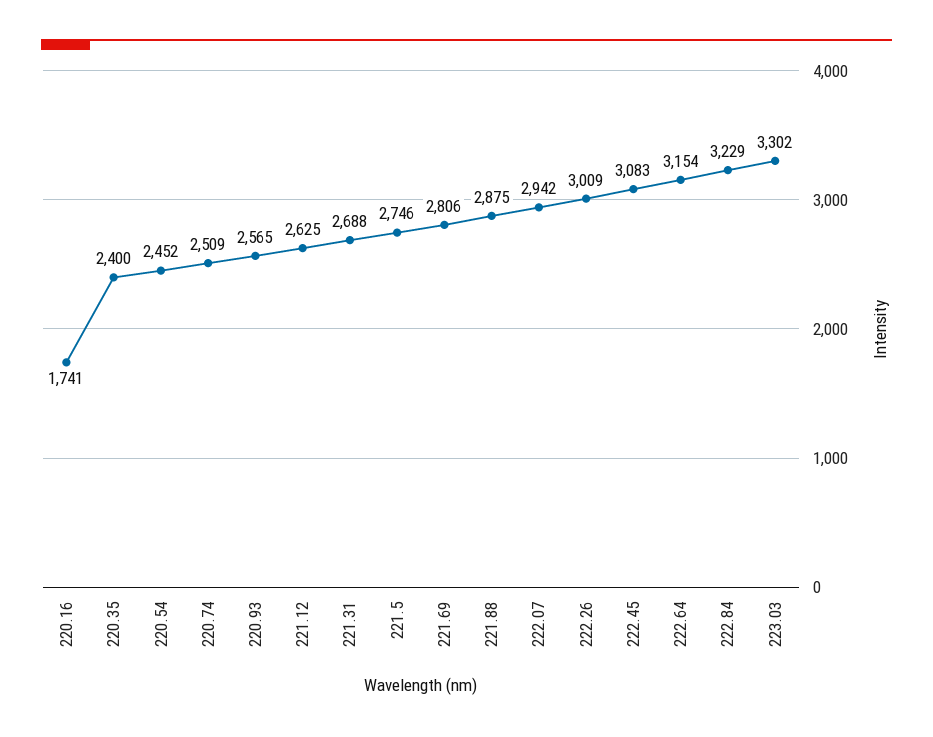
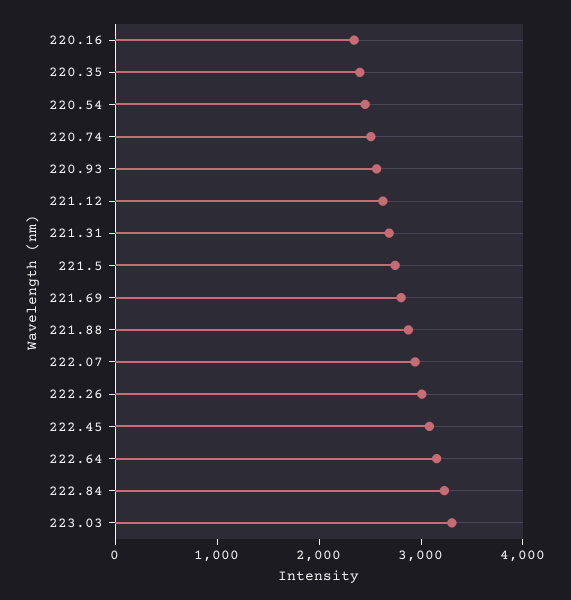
  {
-   "220.16": 1741,
+   "220.16": 2400,
    "220.35": 2400,
    "220.54": 2452,
    "220.74": 2509,
    "220.93": 2565,
    "221.12": 2625,
    "221.31": 2688,
    "221.5": 2746,
    "221.69": 2806,
    "221.88": 2875,
    "222.07": 2942,
    "222.26": 3009,
    "222.45": 3083,
    "222.64": 3154,
    "222.84": 3229,
    "223.03": 3302
  }

